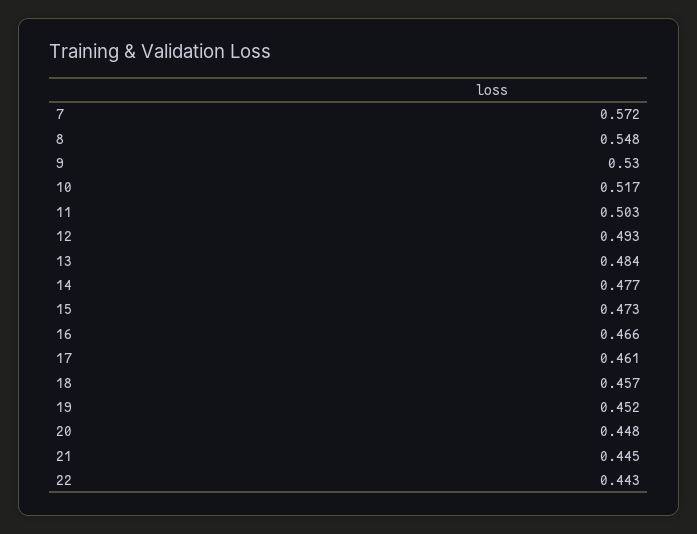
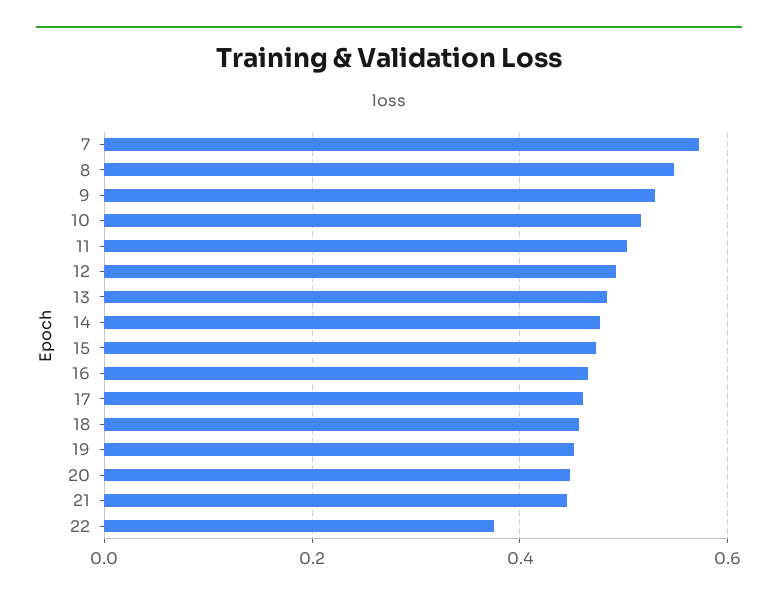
  {
    "7": 0.572,
    "8": 0.548,
    "9": 0.53,
    "10": 0.517,
    "11": 0.503,
    "12": 0.493,
    "13": 0.484,
    "14": 0.477,
    "15": 0.473,
    "16": 0.466,
    "17": 0.461,
    "18": 0.457,
    "19": 0.452,
    "20": 0.448,
    "21": 0.445,
-   "22": 0.443
+   "22": 0.38
  }

